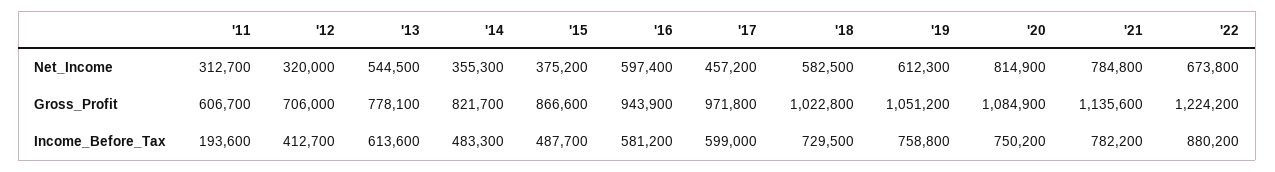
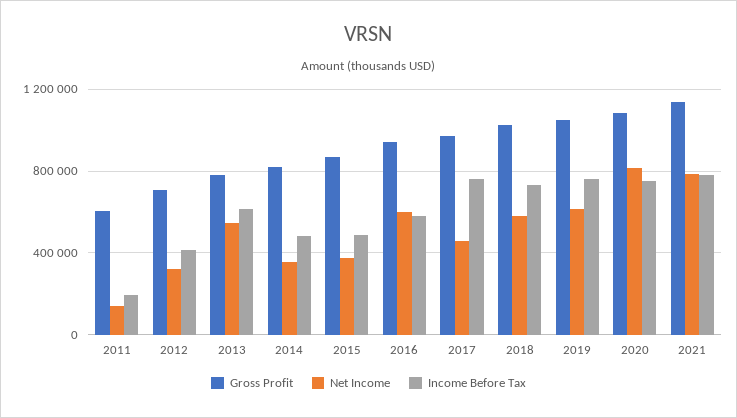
  {
    "Net_Income": {
-     "'11": 312700,
+     "'11": 150000,
      "'12": 320000,
      "'13": 544500,
      "'14": 355300,
      "'15": 375200,
      "'16": 597400,
      "'17": 457200,
      "'18": 582500,
      "'19": 612300,
      "'20": 814900,
-     "'21": 784800,
+     "'21": 784800
-     "'22": 673800
    },
    "Gross_Profit": {
      "'11": 606700,
      "'12": 706000,
      "'13": 778100,
      "'14": 821700,
      "'15": 866600,
      "'16": 943900,
      "'17": 971800,
      "'18": 1022800,
      "'19": 1051200,
      "'20": 1084900,
-     "'21": 1135600,
+     "'21": 1135600
-     "'22": 1224200
    },
    "Income_Before_Tax": {
      "'11": 193600,
      "'12": 412700,
      "'13": 613600,
      "'14": 483300,
      "'15": 487700,
      "'16": 581200,
-     "'17": 599000,
+     "'17": 750000,
      "'18": 729500,
      "'19": 758800,
      "'20": 750200,
-     "'21": 782200,
+     "'21": 782200
-     "'22": 880200
    }
  }

